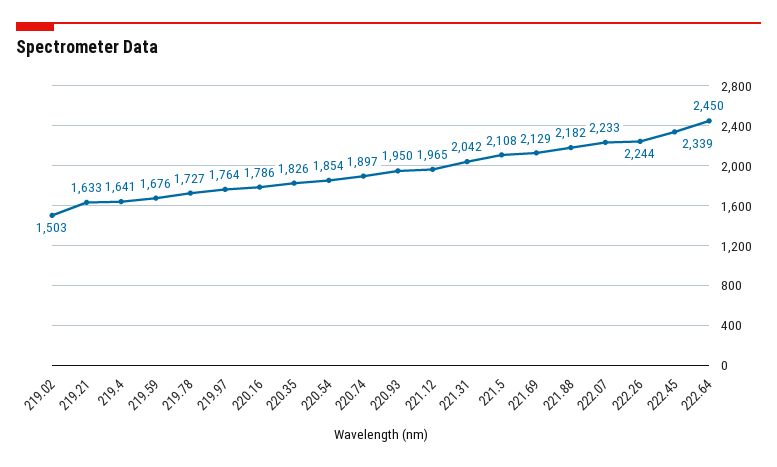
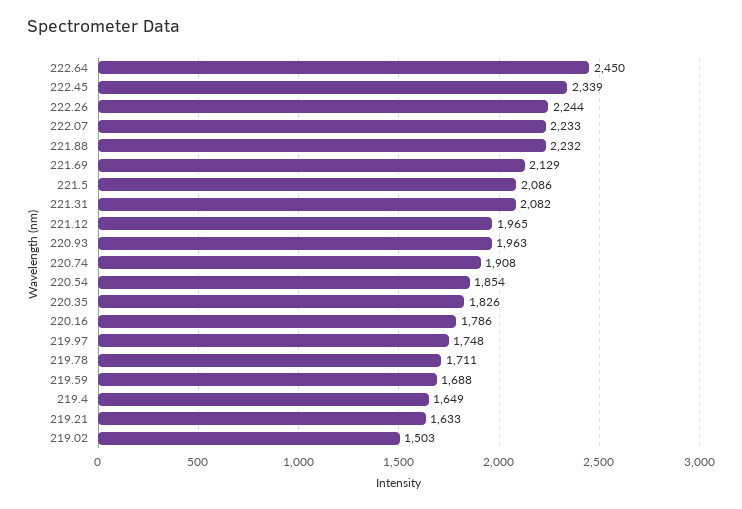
  {
    "219.02": 1503,
    "219.21": 1633,
-   "219.4": 1641,
+   "219.4": 1649,
-   "219.59": 1676,
+   "219.59": 1688,
-   "219.78": 1727,
+   "219.78": 1711,
-   "219.97": 1764,
+   "219.97": 1748,
    "220.16": 1786,
    "220.35": 1826,
    "220.54": 1854,
-   "220.74": 1897,
+   "220.74": 1908,
-   "220.93": 1950,
+   "220.93": 1963,
    "221.12": 1965,
-   "221.31": 2042,
+   "221.31": 2082,
-   "221.5": 2108,
+   "221.5": 2086,
    "221.69": 2129,
-   "221.88": 2182,
+   "221.88": 2232,
    "222.07": 2233,
    "222.26": 2244,
    "222.45": 2339,
    "222.64": 2450
  }

